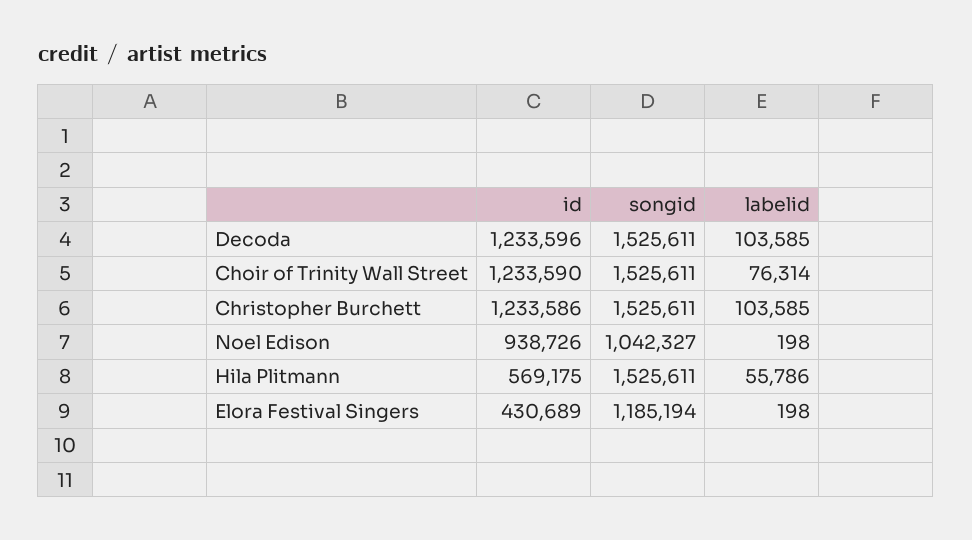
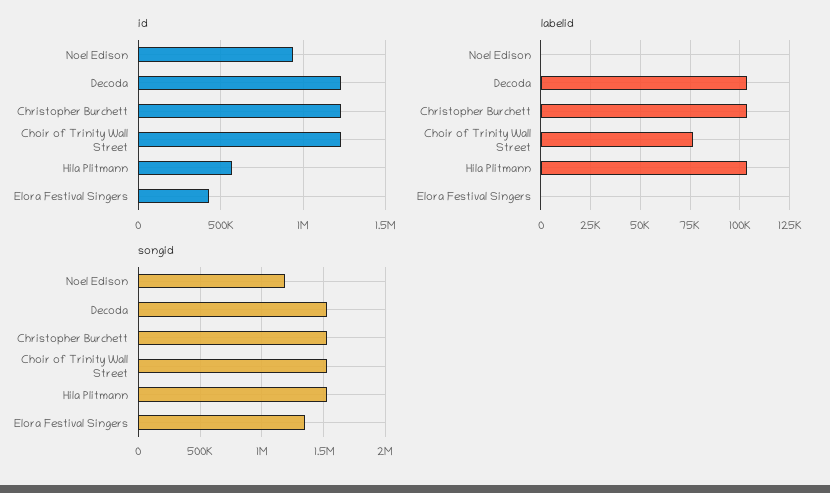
  {
    "id": {
      "Decoda": 1233596,
      "Choir of Trinity Wall Street": 1233590,
      "Christopher Burchett": 1233586,
      "Noel Edison": 938726,
      "Hila Plitmann": 569175,
      "Elora Festival Singers": 430689
    },
    "songid": {
      "Decoda": 1525611,
      "Choir of Trinity Wall Street": 1525611,
      "Christopher Burchett": 1525611,
-     "Noel Edison": 1042327,
+     "Noel Edison": 1200000,
      "Hila Plitmann": 1525611,
-     "Elora Festival Singers": 1185194
+     "Elora Festival Singers": 1350000
    },
    "labelid": {
      "Decoda": 103585,
      "Choir of Trinity Wall Street": 76314,
      "Christopher Burchett": 103585,
      "Noel Edison": 198,
-     "Hila Plitmann": 55786,
+     "Hila Plitmann": 105000,
      "Elora Festival Singers": 198
    }
  }

